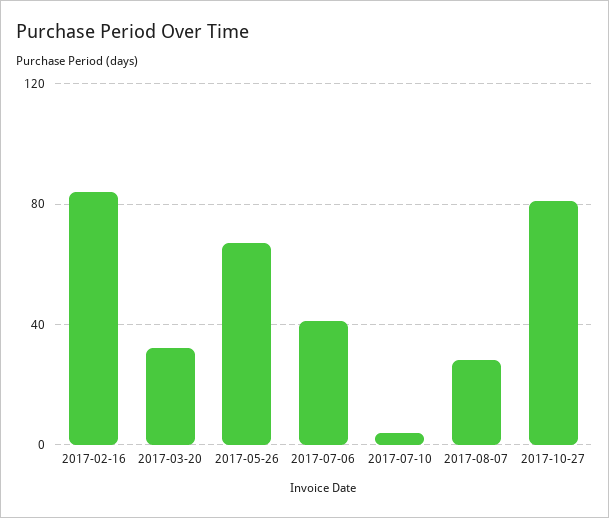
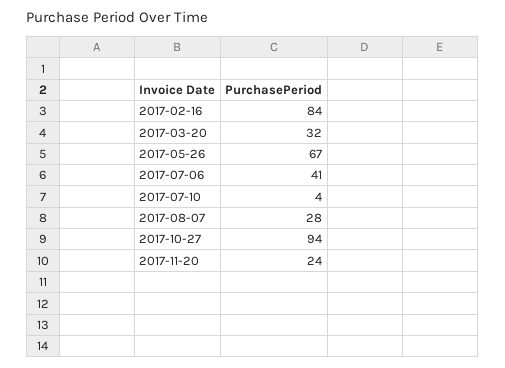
  {
    "2017-02-16": 84,
    "2017-03-20": 32,
    "2017-05-26": 67,
    "2017-07-06": 41,
    "2017-07-10": 4,
    "2017-08-07": 28,
-   "2017-10-27": 80
+   "2017-10-27": 94,
+   "2017-11-20": 24
  }

